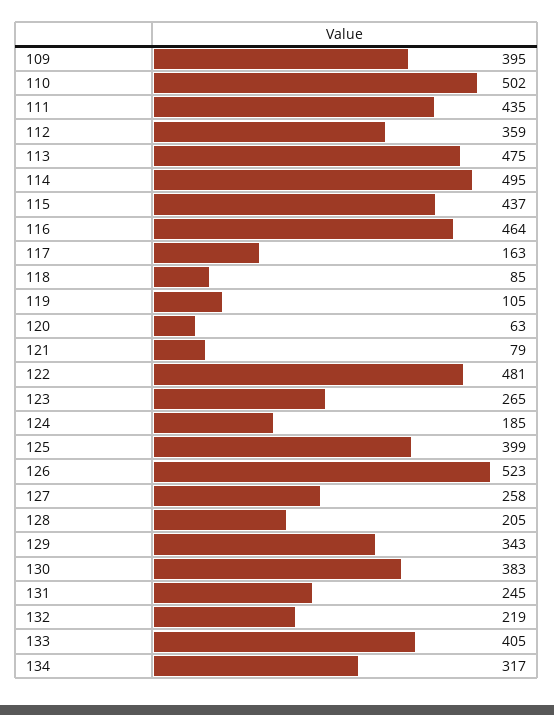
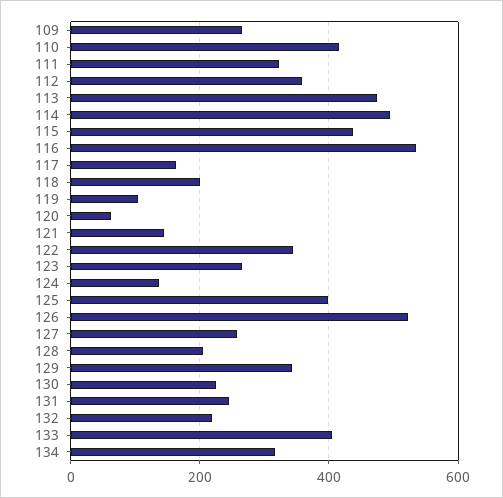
  {
-   "109": 395,
+   "109": 260,
-   "110": 502,
+   "110": 420,
-   "111": 435,
+   "111": 320,
    "112": 359,
    "113": 475,
    "114": 495,
    "115": 437,
-   "116": 464,
+   "116": 540,
    "117": 163,
-   "118": 85,
+   "118": 200,
    "119": 105,
    "120": 63,
-   "121": 79,
+   "121": 140,
-   "122": 481,
+   "122": 340,
    "123": 265,
-   "124": 185,
+   "124": 140,
    "125": 399,
    "126": 523,
    "127": 258,
    "128": 205,
    "129": 343,
-   "130": 383,
+   "130": 220,
    "131": 245,
    "132": 219,
    "133": 405,
    "134": 317
  }

